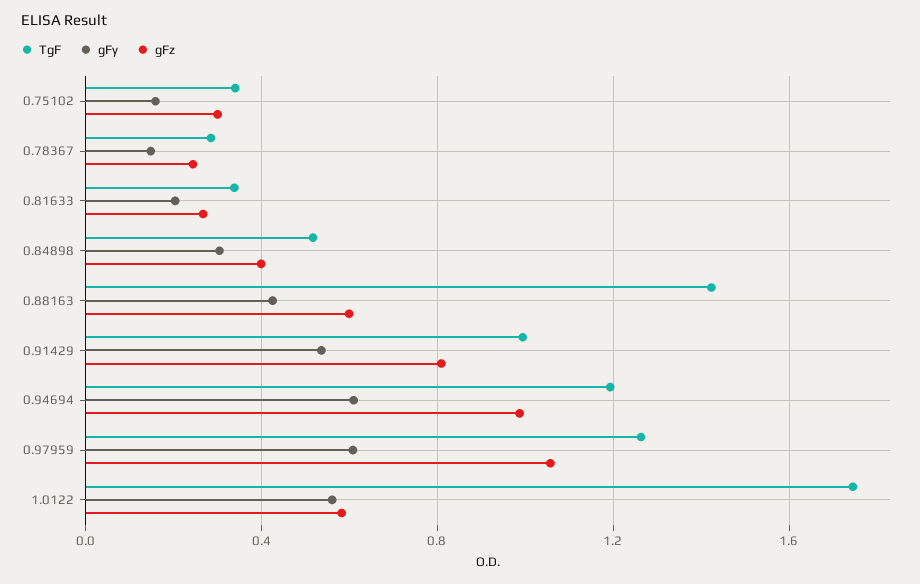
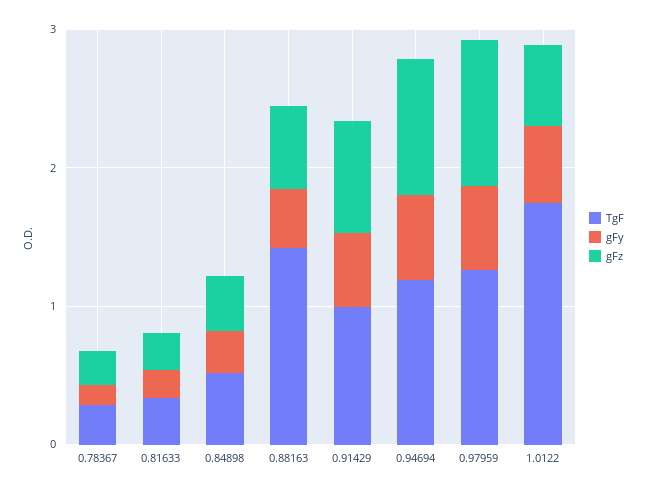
  {
    "TgF": {
-     "0.75102": 0.35,
      "0.78367": 0.3,
      "0.81633": 0.35,
      "0.84898": 0.5,
      "0.88163": 1.4,
      "0.91429": 1,
      "0.94694": 1.2,
      "0.97959": 1.25,
      "1.0122": 1.75
    },
    "gFy": {
-     "0.75102": 0.15,
      "0.78367": 0.15,
      "0.81633": 0.2,
      "0.84898": 0.3,
      "0.88163": 0.45,
      "0.91429": 0.55,
      "0.94694": 0.6,
      "0.97959": 0.6,
      "1.0122": 0.55
    },
    "gFz": {
-     "0.75102": 0.3,
      "0.78367": 0.25,
      "0.81633": 0.25,
      "0.84898": 0.4,
      "0.88163": 0.6,
      "0.91429": 0.8,
      "0.94694": 1,
      "0.97959": 1.05,
      "1.0122": 0.6
    }
  }

